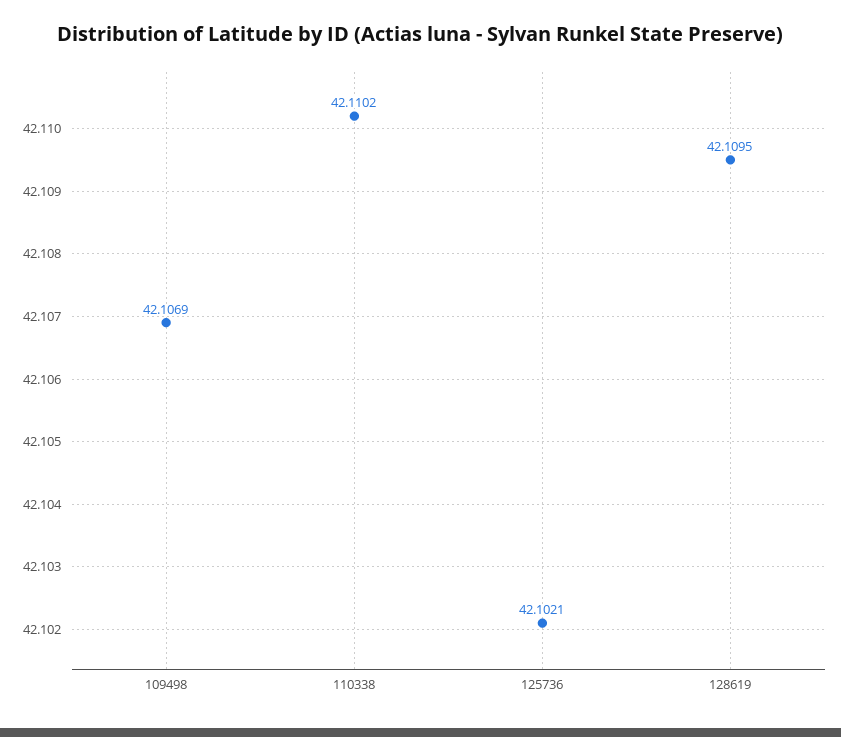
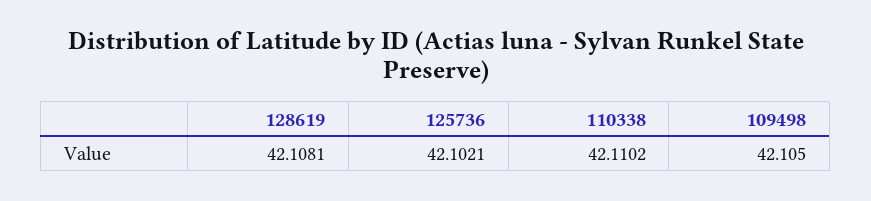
  {
-   "109498": 42.1069,
+   "109498": 42.105,
    "110338": 42.1102,
    "125736": 42.1021,
-   "128619": 42.1095
+   "128619": 42.1081
  }

